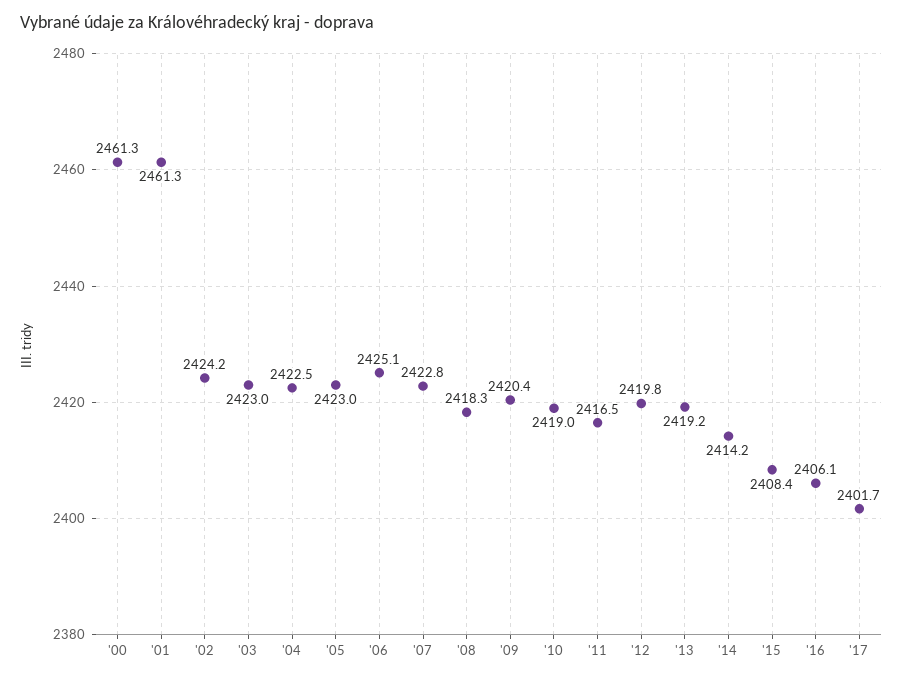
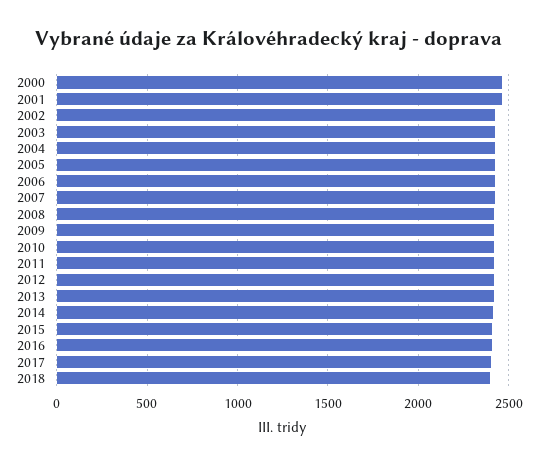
  {
    "'00": 2461.3,
    "'01": 2461.3,
    "'02": 2424.2,
    "'03": 2423,
    "'04": 2422.5,
    "'05": 2423,
    "'06": 2425.1,
    "'07": 2422.8,
    "'08": 2418.3,
    "'09": 2420.4,
    "'10": 2419,
    "'11": 2416.5,
    "'12": 2419.8,
    "'13": 2419.2,
    "'14": 2414.2,
    "'15": 2408.4,
    "'16": 2406.1,
-   "'17": 2401.7
+   "'17": 2401.7,
+   "2018": 2400
  }

